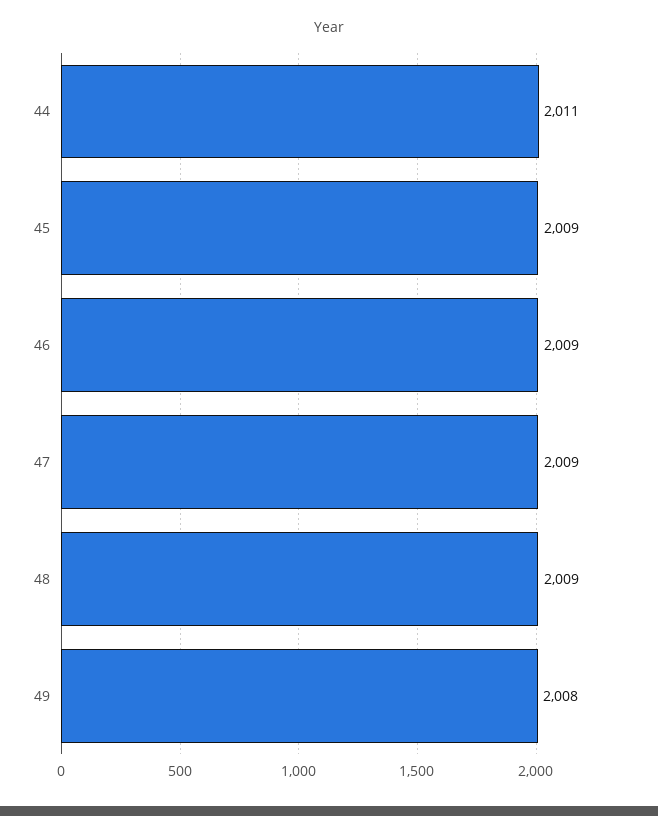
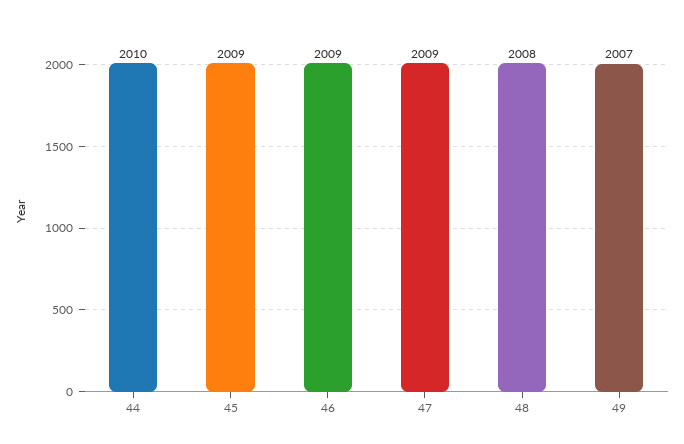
  {
-   "44": 2011,
+   "44": 2010,
    "45": 2009,
    "46": 2009,
    "47": 2009,
-   "48": 2009,
+   "48": 2008,
-   "49": 2008
+   "49": 2007
  }

